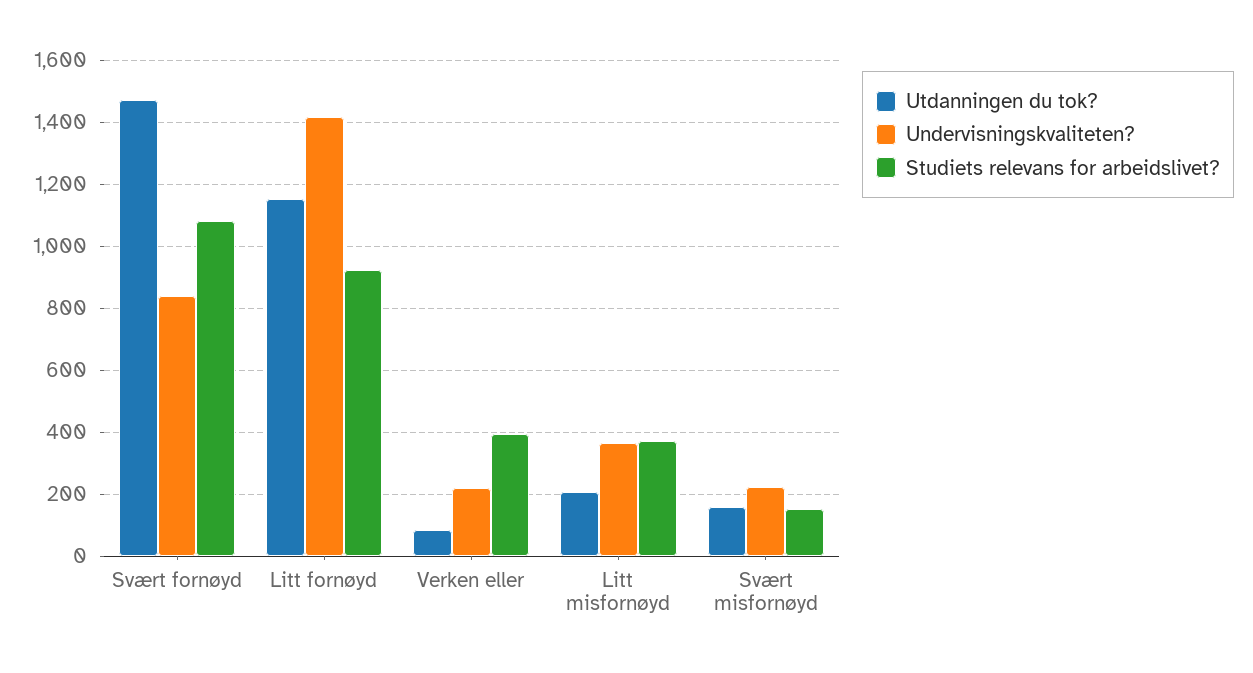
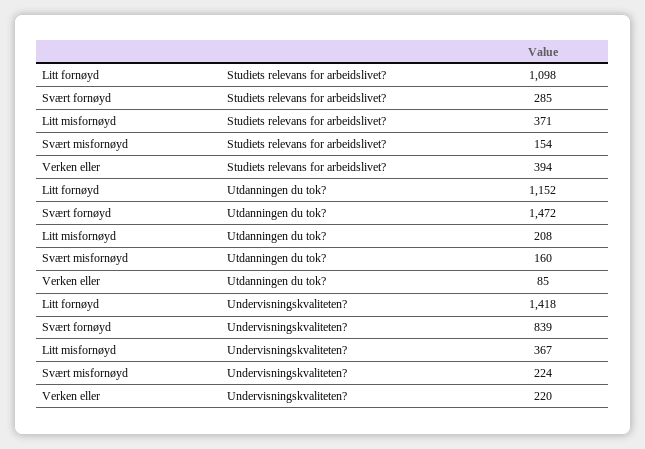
  {
    "Utdanningen du tok?": {
      "Svært fornøyd": 1472,
      "Litt fornøyd": 1152,
      "Verken eller": 85,
      "Litt misfornøyd": 208,
      "Svært misfornøyd": 160
    },
    "Undervisningskvaliteten?": {
      "Svært fornøyd": 839,
      "Litt fornøyd": 1418,
      "Verken eller": 220,
      "Litt misfornøyd": 367,
      "Svært misfornøyd": 224
    },
    "Studiets relevans for arbeidslivet?": {
-     "Svært fornøyd": 1080,
+     "Svært fornøyd": 285,
-     "Litt fornøyd": 920,
+     "Litt fornøyd": 1098,
      "Verken eller": 394,
      "Litt misfornøyd": 371,
      "Svært misfornøyd": 154
    }
  }

